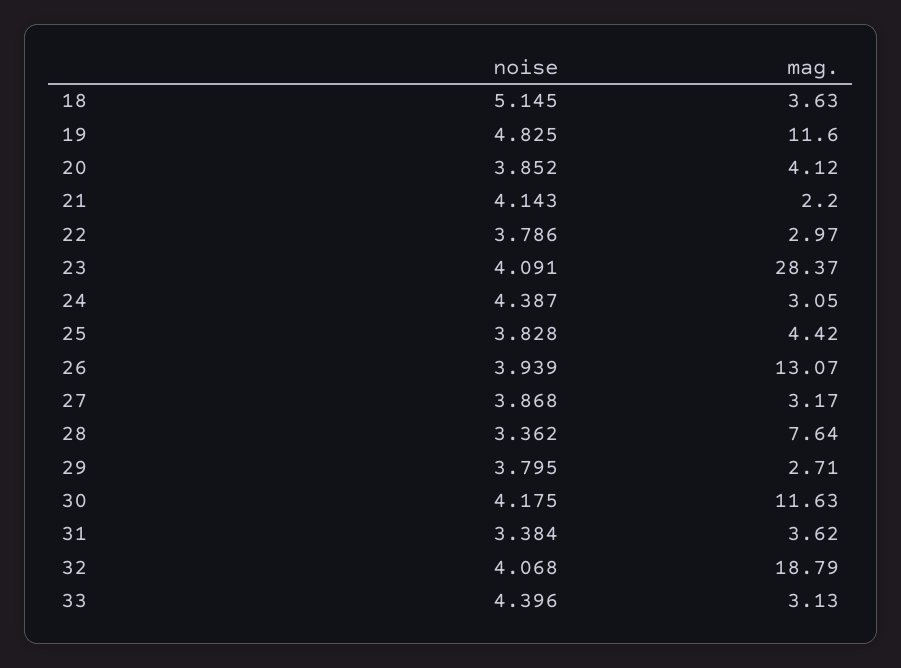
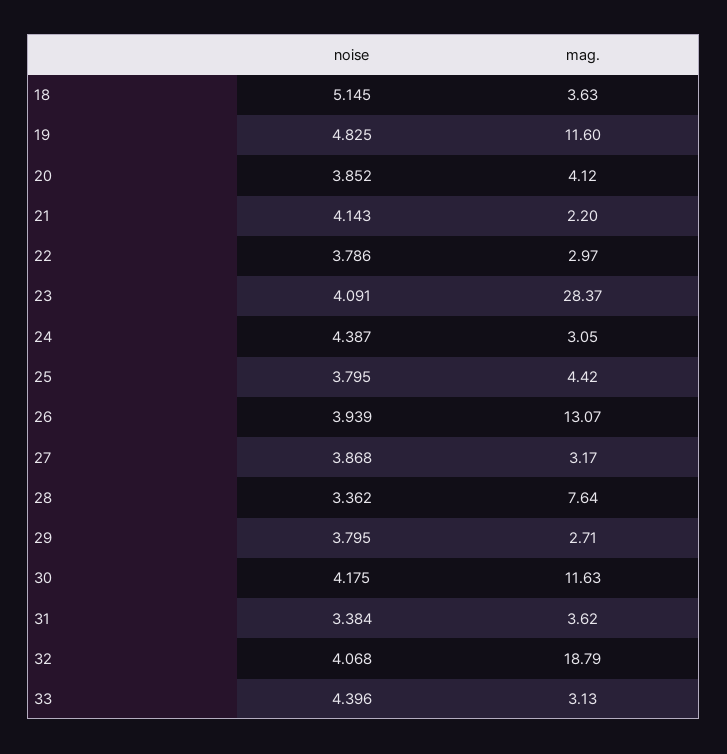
  {
    "noise": {
      "18": 5.145,
      "19": 4.825,
      "20": 3.852,
      "21": 4.143,
      "22": 3.786,
      "23": 4.091,
      "24": 4.387,
-     "25": 3.828,
+     "25": 3.795,
      "26": 3.939,
      "27": 3.868,
      "28": 3.362,
      "29": 3.795,
      "30": 4.175,
      "31": 3.384,
      "32": 4.068,
      "33": 4.396
    },
    "mag.": {
      "18": 3.63,
      "19": 11.6,
      "20": 4.12,
      "21": 2.2,
      "22": 2.97,
      "23": 28.37,
      "24": 3.05,
      "25": 4.42,
      "26": 13.07,
      "27": 3.17,
      "28": 7.64,
      "29": 2.71,
      "30": 11.63,
      "31": 3.62,
      "32": 18.79,
      "33": 3.13
    }
  }

